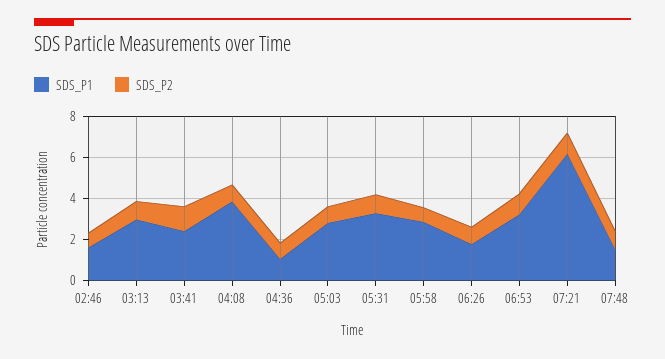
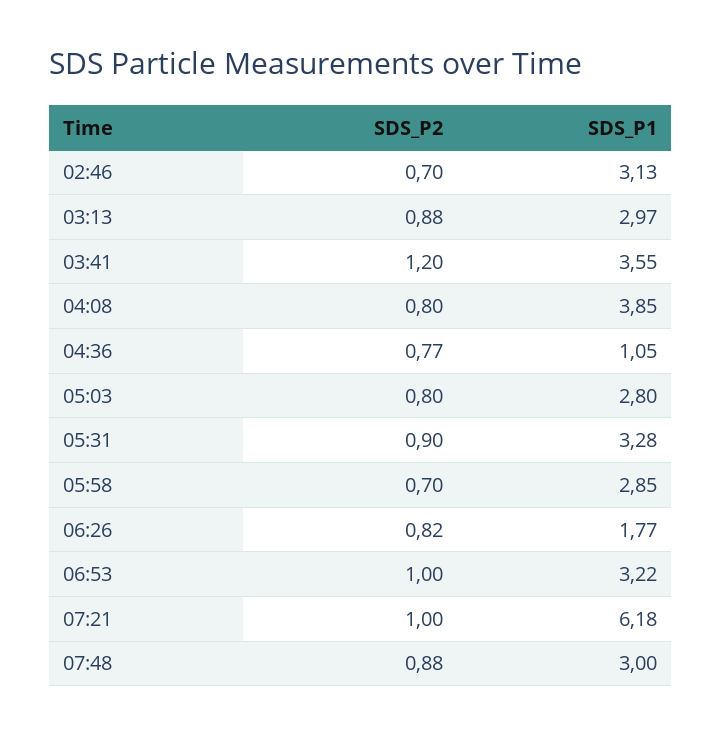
  {
    "SDS_P1": {
-     "02:46": 1.5,
+     "02:46": 3.13,
      "03:13": 2.97,
-     "03:41": 2.5,
+     "03:41": 3.55,
      "04:08": 3.85,
      "04:36": 1.05,
      "05:03": 2.8,
      "05:31": 3.28,
      "05:58": 2.85,
      "06:26": 1.77,
      "06:53": 3.22,
      "07:21": 6.18,
-     "07:48": 1.5
+     "07:48": 3
    },
    "SDS_P2": {
      "02:46": 0.7,
      "03:13": 0.88,
      "03:41": 1.2,
      "04:08": 0.8,
      "04:36": 0.77,
      "05:03": 0.8,
      "05:31": 0.9,
      "05:58": 0.7,
      "06:26": 0.82,
      "06:53": 1,
      "07:21": 1,
      "07:48": 0.88
    }
  }

